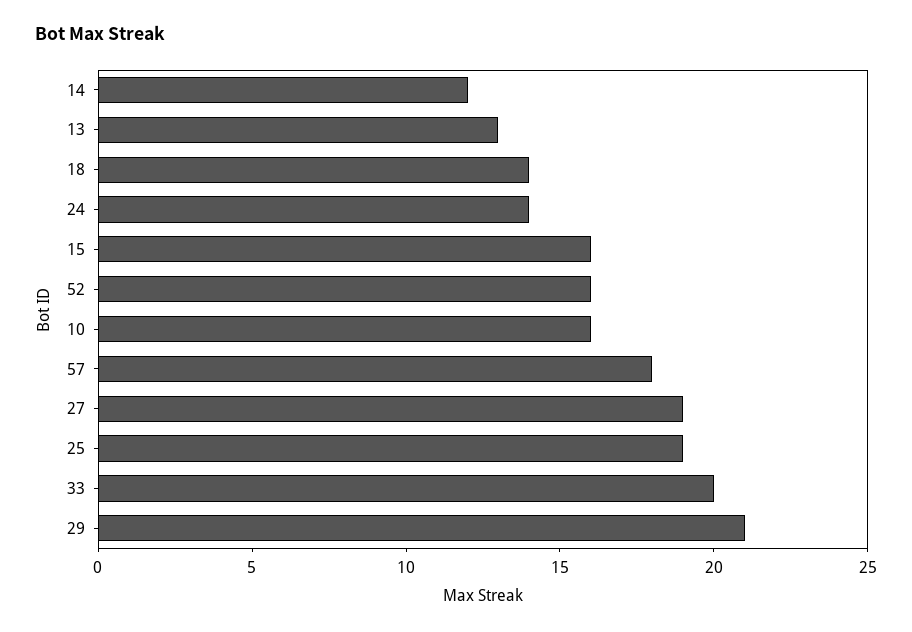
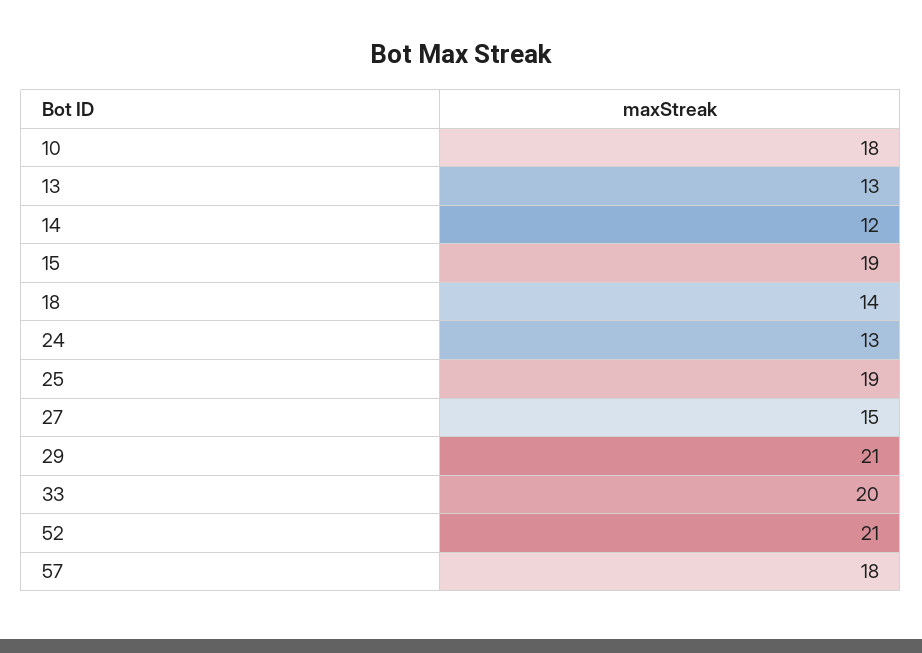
  {
    "14": 12,
    "13": 13,
    "18": 14,
-   "24": 14,
+   "24": 13,
-   "15": 16,
+   "15": 19,
-   "52": 16,
+   "52": 21,
-   "10": 16,
+   "10": 18,
    "57": 18,
-   "27": 19,
+   "27": 15,
    "25": 19,
    "33": 20,
    "29": 21
  }

